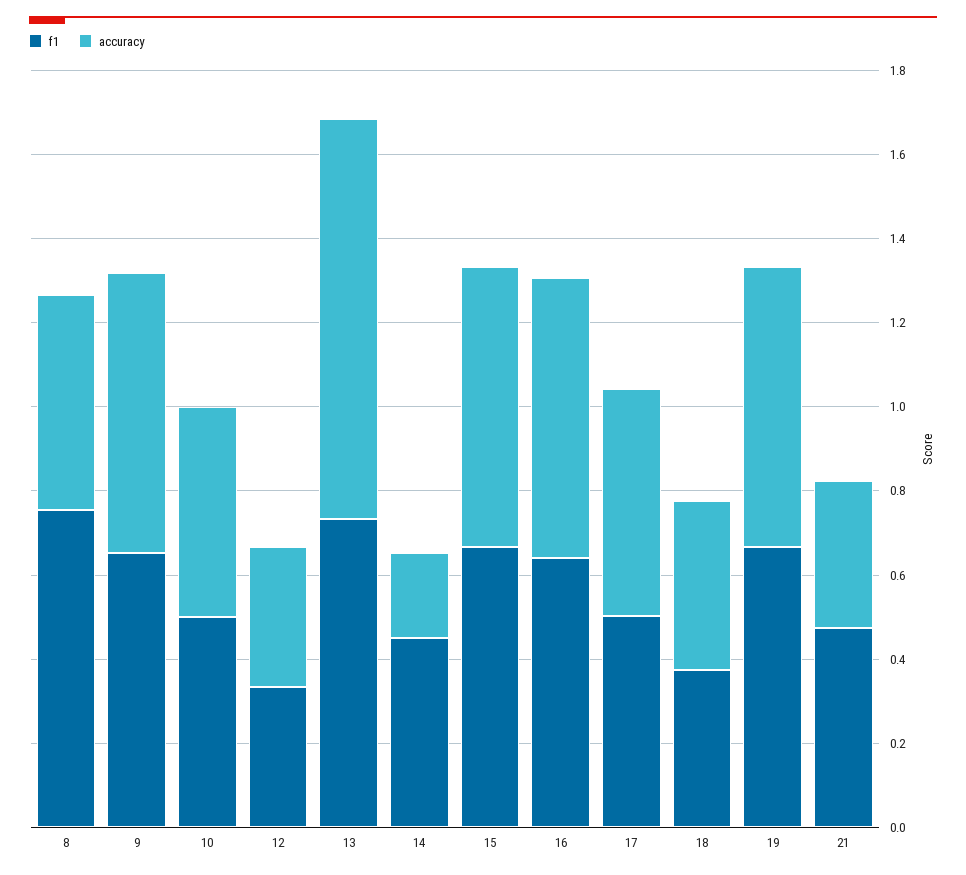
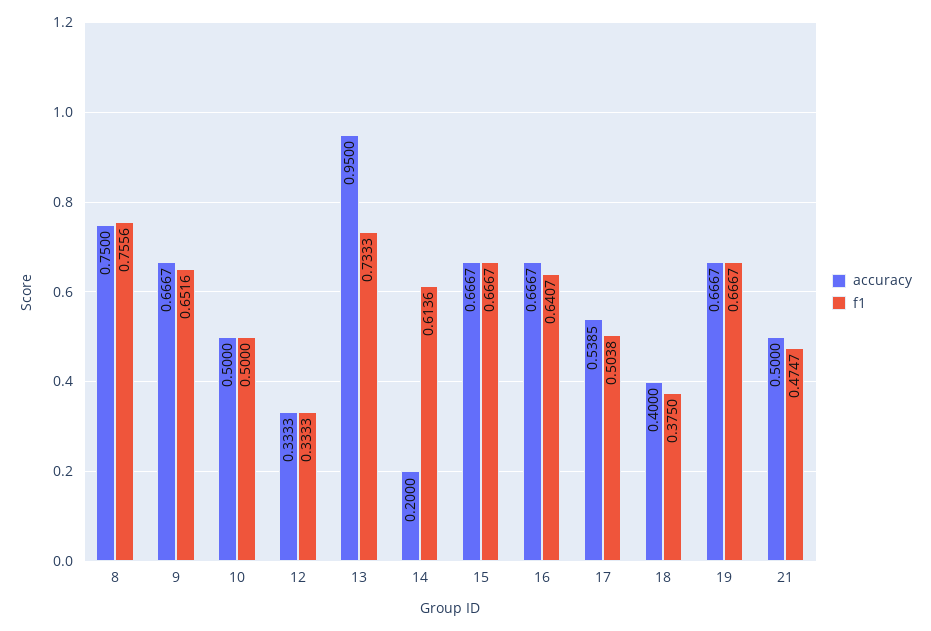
  {
    "f1": {
      "8": 0.7556,
      "9": 0.6516,
      "10": 0.5,
      "12": 0.3333,
      "13": 0.7333,
-     "14": 0.45,
+     "14": 0.6136,
      "15": 0.6667,
      "16": 0.6407,
      "17": 0.5038,
      "18": 0.375,
      "19": 0.6667,
      "21": 0.4747
    },
    "accuracy": {
-     "8": 0.5,
+     "8": 0.75,
      "9": 0.6667,
      "10": 0.5,
      "12": 0.3333,
      "13": 0.95,
      "14": 0.2,
      "15": 0.6667,
      "16": 0.6667,
      "17": 0.5385,
      "18": 0.4,
      "19": 0.6667,
-     "21": 0.35
+     "21": 0.5
    }
  }

